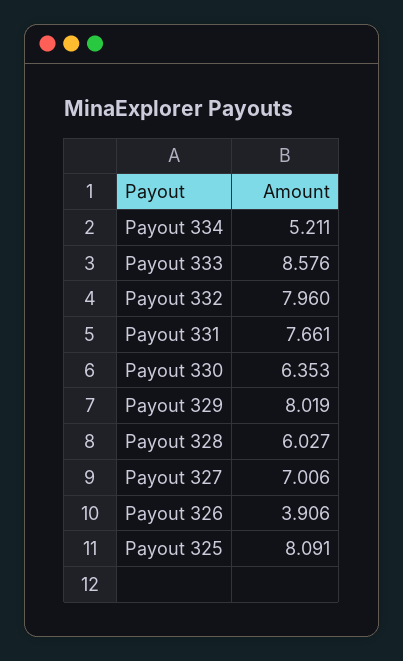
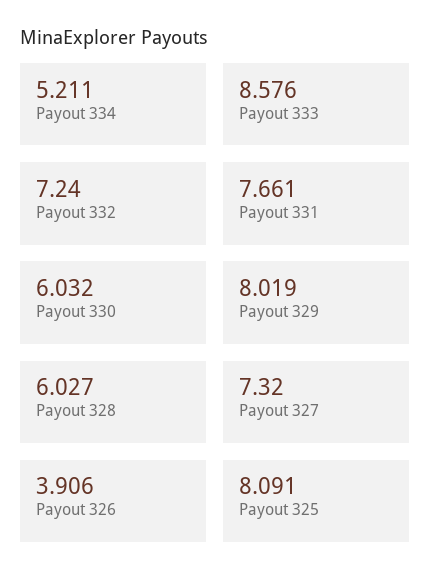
  {
    "Payout 334": 5.211,
    "Payout 333": 8.576,
-   "Payout 332": 7.96,
+   "Payout 332": 7.24,
    "Payout 331": 7.661,
-   "Payout 330": 6.353,
+   "Payout 330": 6.032,
    "Payout 329": 8.019,
    "Payout 328": 6.027,
-   "Payout 327": 7.006,
+   "Payout 327": 7.32,
    "Payout 326": 3.906,
    "Payout 325": 8.091
  }

